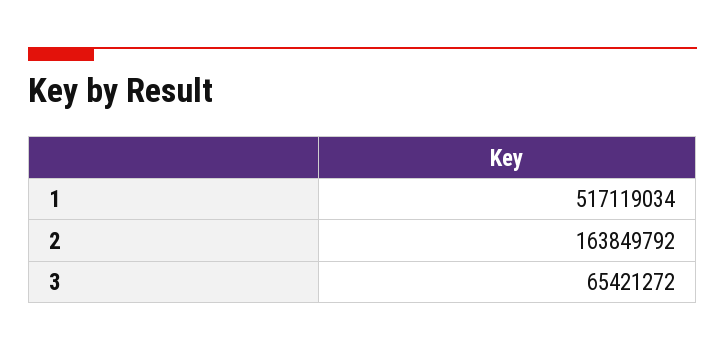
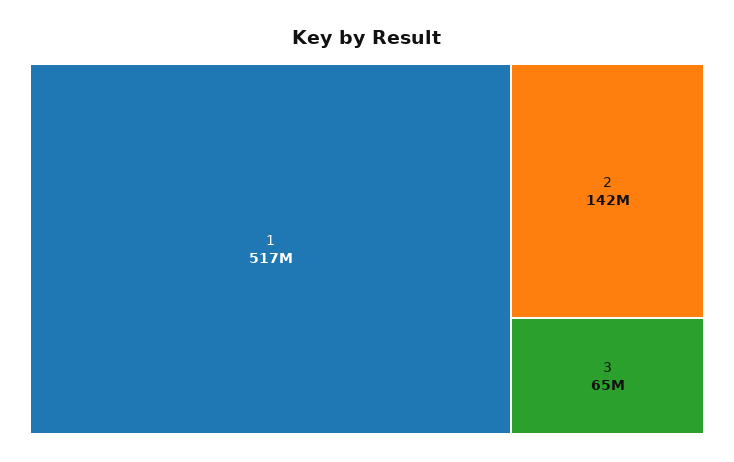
  {
    "1": 517119034,
-   "2": 163849792,
+   "2": 142000000,
    "3": 65421272
  }

